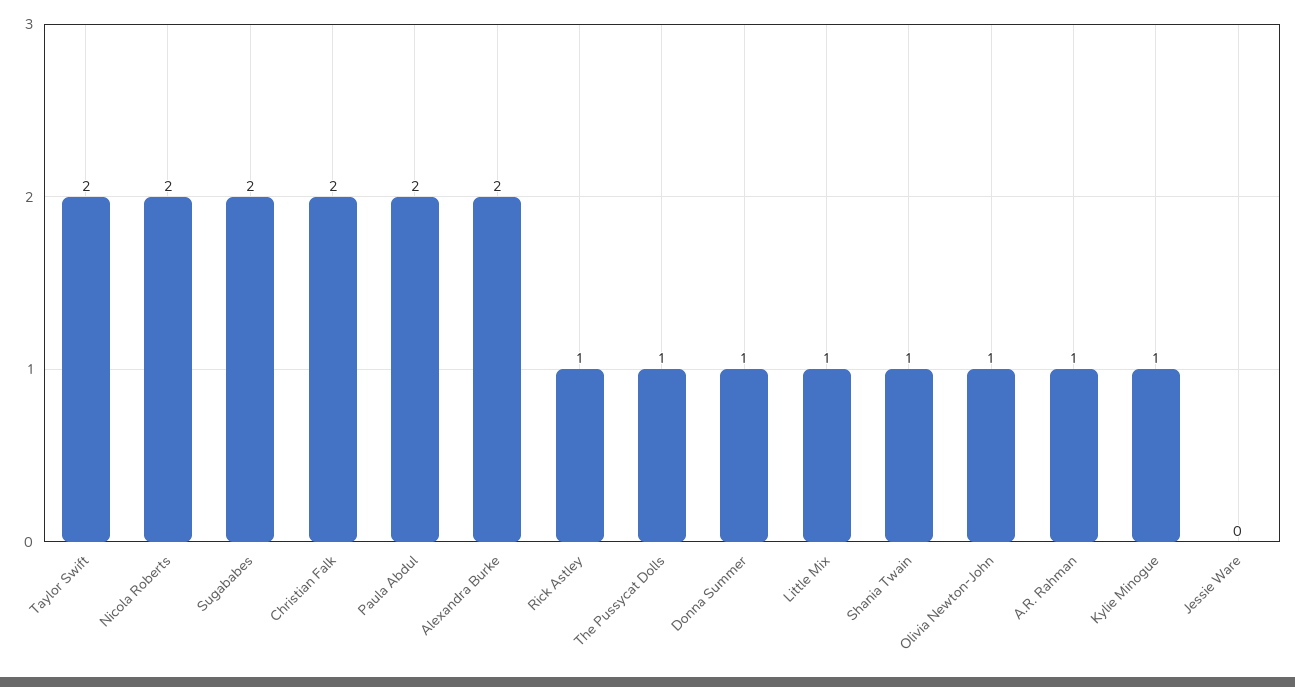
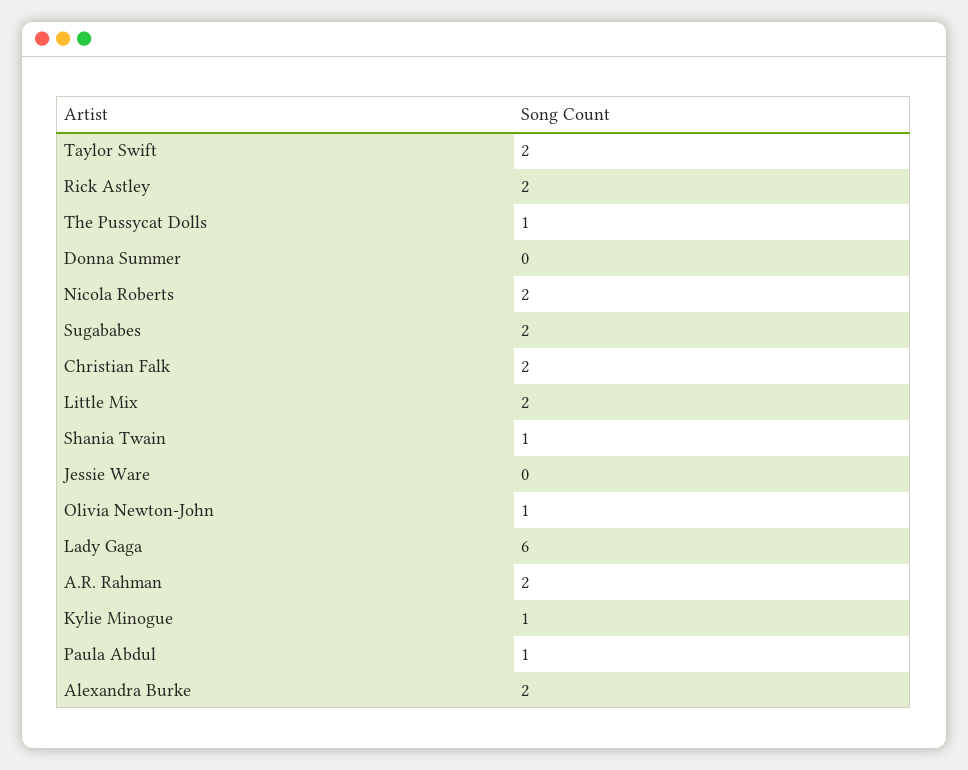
  {
    "Taylor Swift": 2,
    "Nicola Roberts": 2,
    "Sugababes": 2,
    "Christian Falk": 2,
-   "Paula Abdul": 2,
+   "Paula Abdul": 1,
    "Alexandra Burke": 2,
-   "Rick Astley": 1,
+   "Rick Astley": 2,
    "The Pussycat Dolls": 1,
-   "Donna Summer": 1,
+   "Donna Summer": 0,
-   "Little Mix": 1,
+   "Little Mix": 2,
    "Shania Twain": 1,
    "Olivia Newton-John": 1,
-   "A.R. Rahman": 1,
+   "A.R. Rahman": 2,
    "Kylie Minogue": 1,
-   "Jessie Ware": 0
+   "Jessie Ware": 0,
+   "Lady Gaga": 6
  }

